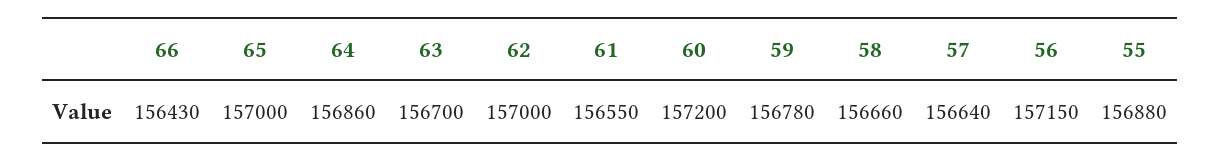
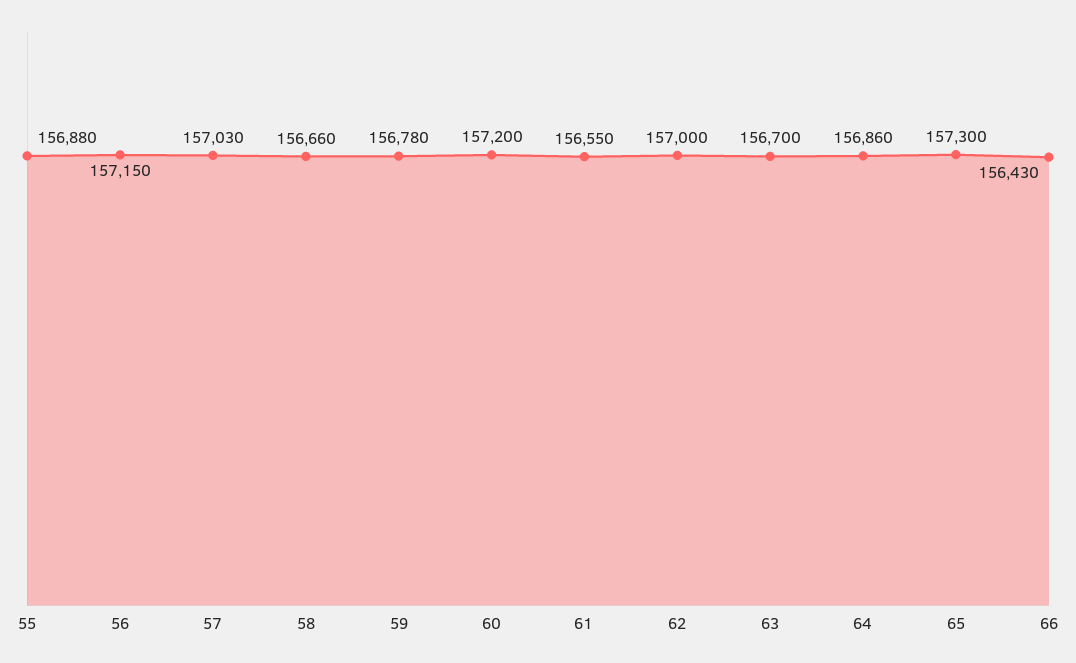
  {
    "66": 156430,
-   "65": 157000,
+   "65": 157300,
    "64": 156860,
    "63": 156700,
    "62": 157000,
    "61": 156550,
    "60": 157200,
    "59": 156780,
    "58": 156660,
-   "57": 156640,
+   "57": 157030,
    "56": 157150,
    "55": 156880
  }

